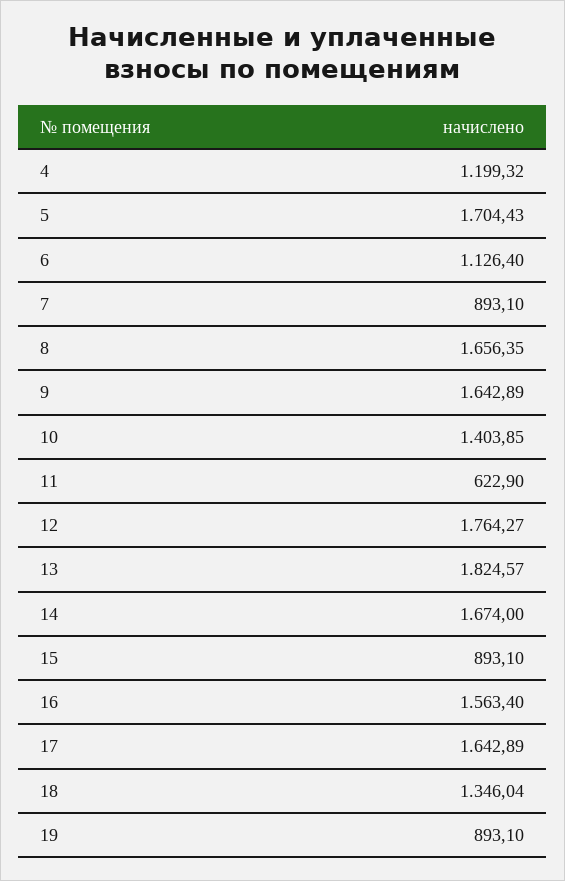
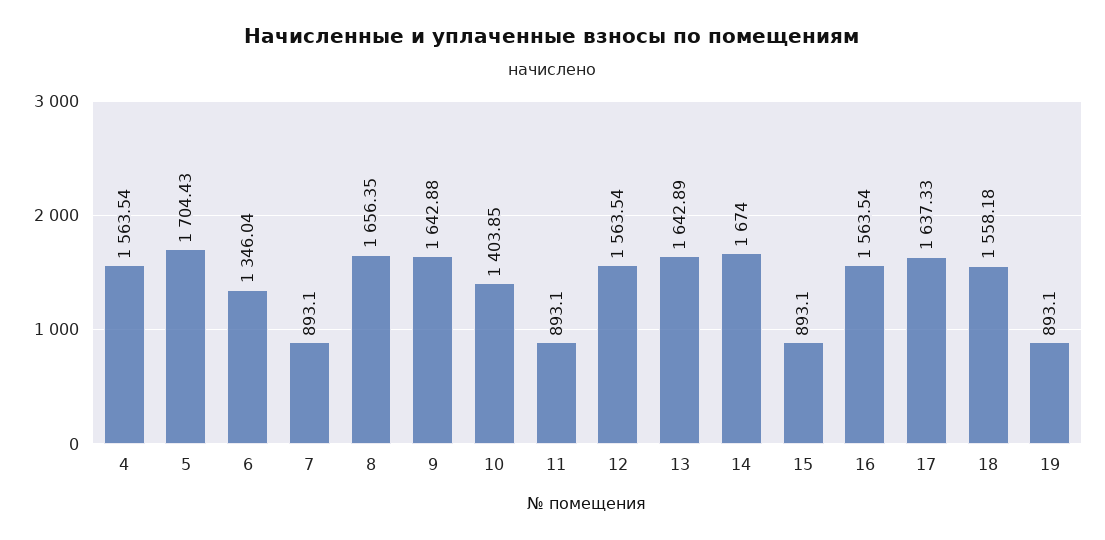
  {
-   "4": 1199.32,
+   "4": 1563.54,
    "5": 1704.43,
-   "6": 1126.4,
+   "6": 1346.04,
    "7": 893.1,
    "8": 1656.35,
-   "9": 1642.89,
+   "9": 1642.88,
    "10": 1403.85,
-   "11": 622.9,
+   "11": 893.1,
-   "12": 1764.27,
+   "12": 1563.54,
-   "13": 1824.57,
+   "13": 1642.89,
    "14": 1674,
    "15": 893.1,
-   "16": 1563.4,
+   "16": 1563.54,
-   "17": 1642.89,
+   "17": 1637.33,
-   "18": 1346.04,
+   "18": 1558.18,
    "19": 893.1
  }

